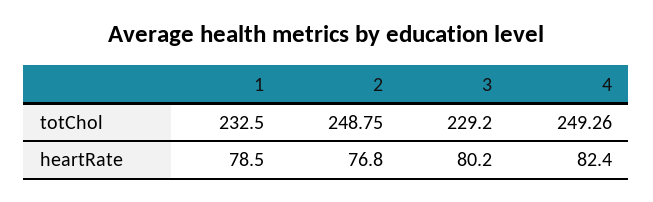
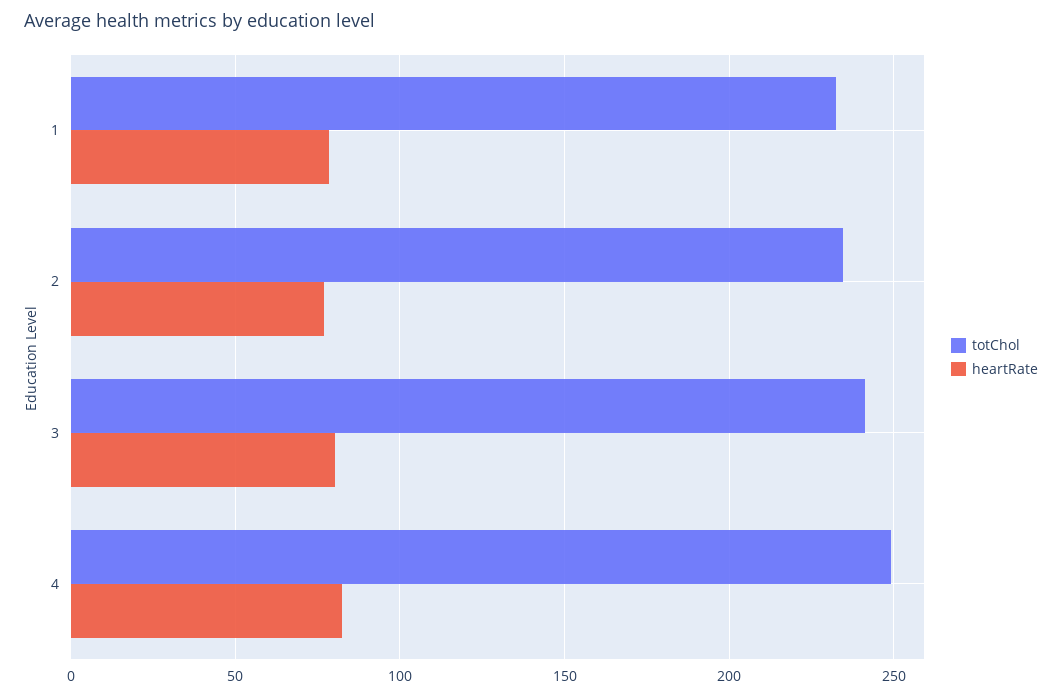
  {
    "totChol": {
      "1": 232.5,
-     "2": 248.75,
+     "2": 235,
-     "3": 229.2,
+     "3": 240,
      "4": 249.26
    },
    "heartRate": {
      "1": 78.5,
      "2": 76.8,
      "3": 80.2,
      "4": 82.4
    }
  }

